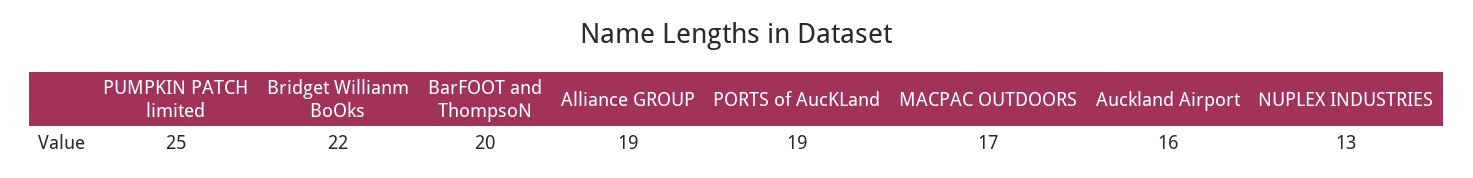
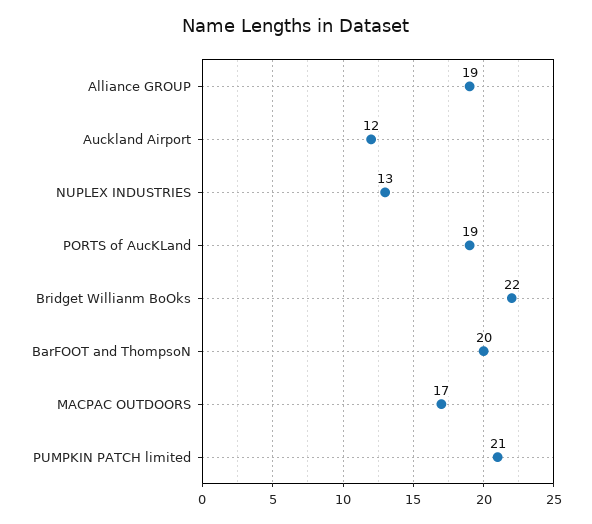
  {
-   "PUMPKIN PATCH limited": 25,
+   "PUMPKIN PATCH limited": 21,
    "Bridget Willianm BoOks": 22,
    "BarFOOT and ThompsoN": 20,
    "Alliance GROUP": 19,
    "PORTS of AucKLand": 19,
    "MACPAC OUTDOORS": 17,
-   "Auckland Airport": 16,
+   "Auckland Airport": 12,
    "NUPLEX INDUSTRIES": 13
  }

